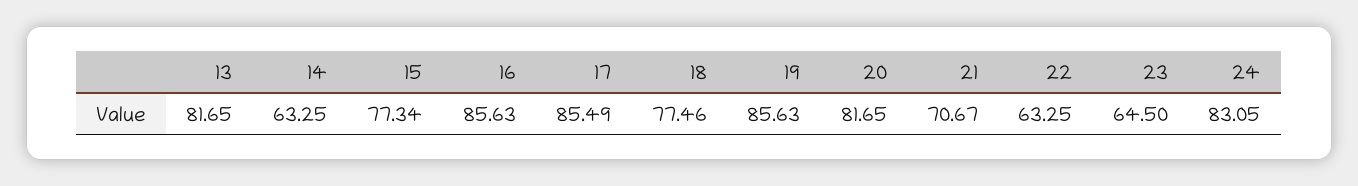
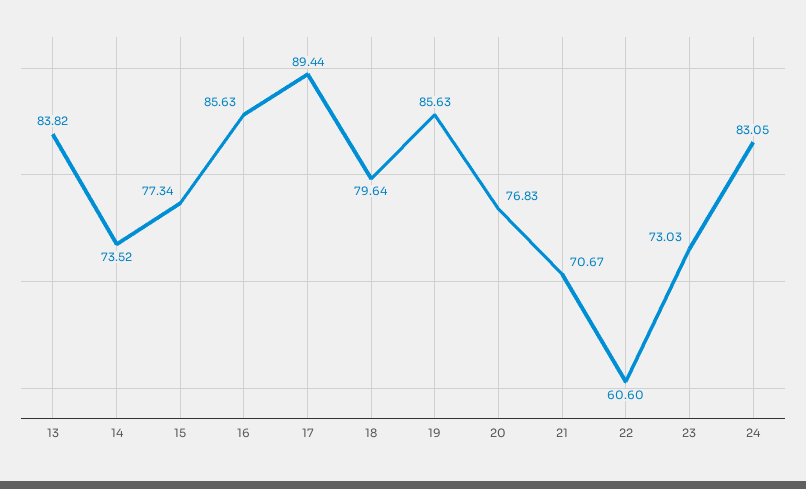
  {
-   "13": 81.65,
+   "13": 83.82,
-   "14": 63.25,
+   "14": 73.52,
    "15": 77.34,
    "16": 85.63,
-   "17": 85.49,
+   "17": 89.44,
-   "18": 77.46,
+   "18": 79.64,
    "19": 85.63,
-   "20": 81.65,
+   "20": 76.83,
    "21": 70.67,
-   "22": 63.25,
+   "22": 60.6,
-   "23": 64.5,
+   "23": 73.03,
    "24": 83.05
  }

